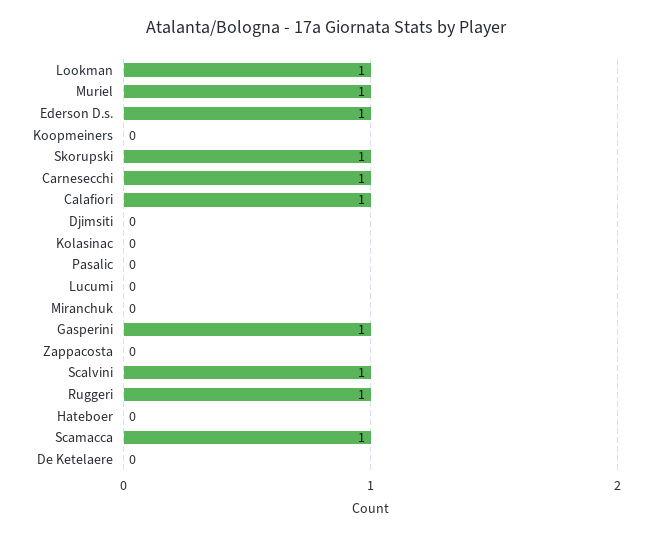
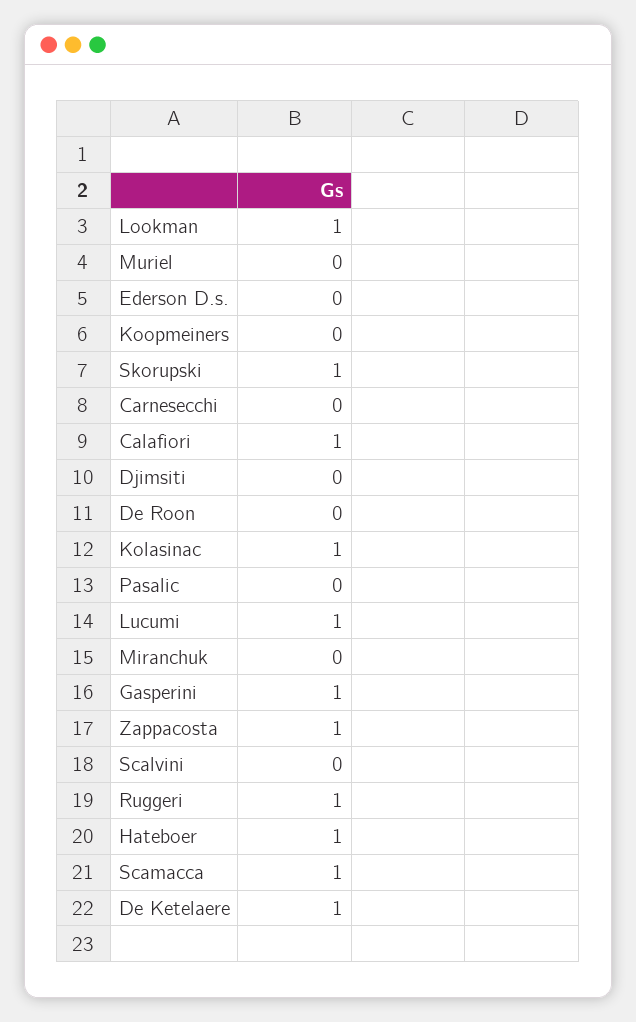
  {
    "Lookman": 1,
-   "Muriel": 1,
+   "Muriel": 0,
-   "Ederson D.s.": 1,
+   "Ederson D.s.": 0,
    "Koopmeiners": 0,
    "Skorupski": 1,
-   "Carnesecchi": 1,
+   "Carnesecchi": 0,
    "Calafiori": 1,
    "Djimsiti": 0,
-   "Kolasinac": 0,
+   "Kolasinac": 1,
    "Pasalic": 0,
-   "Lucumi": 0,
+   "Lucumi": 1,
    "Miranchuk": 0,
    "Gasperini": 1,
-   "Zappacosta": 0,
+   "Zappacosta": 1,
-   "Scalvini": 1,
+   "Scalvini": 0,
    "Ruggeri": 1,
-   "Hateboer": 0,
+   "Hateboer": 1,
    "Scamacca": 1,
-   "De Ketelaere": 0
+   "De Ketelaere": 1,
+   "De Roon": 0
  }

